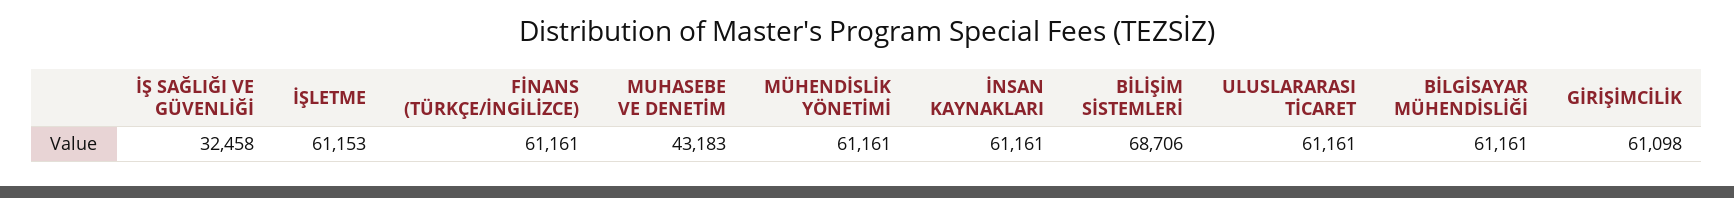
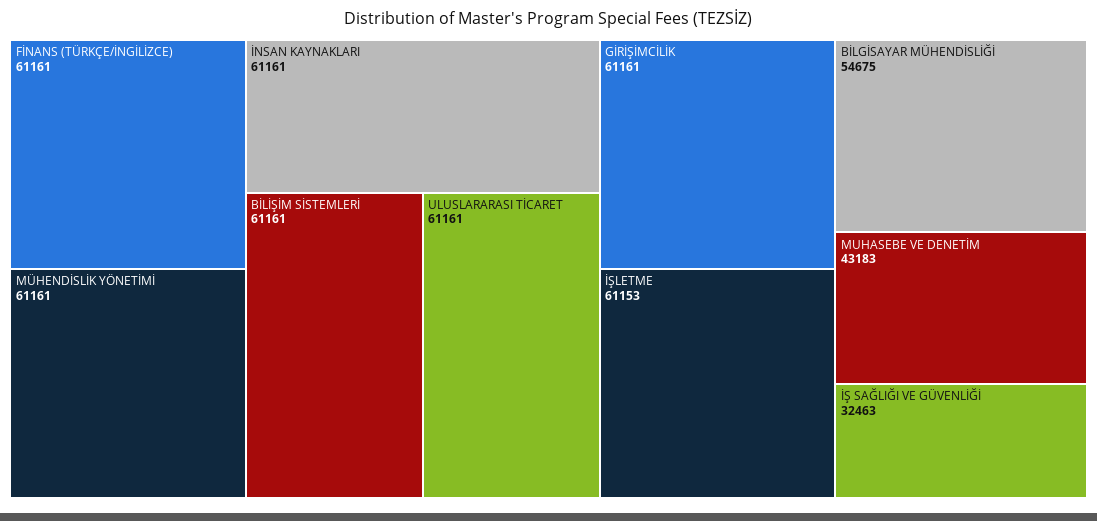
  {
-   "İŞ SAĞLIĞI VE GÜVENLİĞİ": 32458,
+   "İŞ SAĞLIĞI VE GÜVENLİĞİ": 32463,
    "İŞLETME": 61153,
    "FİNANS (TÜRKÇE/İNGİLİZCE)": 61161,
    "MUHASEBE VE DENETİM": 43183,
    "MÜHENDİSLİK YÖNETİMİ": 61161,
    "İNSAN KAYNAKLARI": 61161,
-   "BİLİŞİM SİSTEMLERİ": 68706,
+   "BİLİŞİM SİSTEMLERİ": 61161,
    "ULUSLARARASI TİCARET": 61161,
-   "BİLGİSAYAR MÜHENDİSLİĞİ": 61161,
+   "BİLGİSAYAR MÜHENDİSLİĞİ": 54675,
-   "GİRİŞİMCİLİK": 61098
+   "GİRİŞİMCİLİK": 61161
  }

